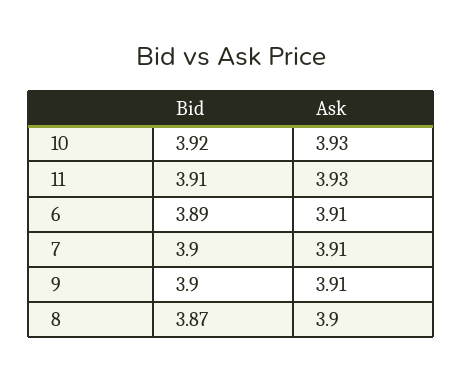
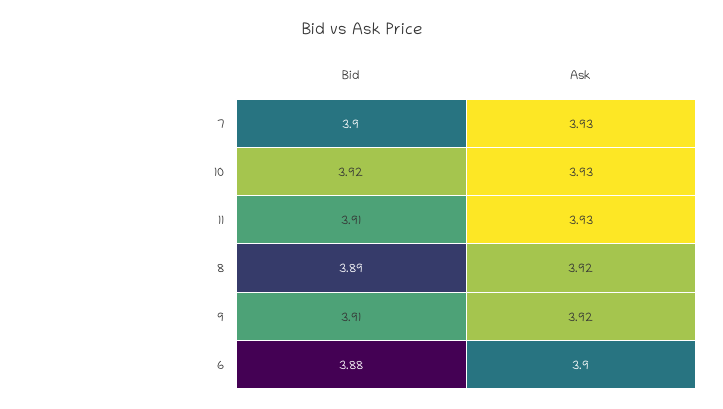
  {
    "Bid": {
      "10": 3.92,
      "11": 3.91,
-     "6": 3.89,
+     "6": 3.88,
      "7": 3.9,
-     "9": 3.9,
+     "9": 3.91,
-     "8": 3.87
+     "8": 3.89
    },
    "Ask": {
      "10": 3.93,
      "11": 3.93,
-     "6": 3.91,
+     "6": 3.9,
-     "7": 3.91,
+     "7": 3.93,
-     "9": 3.91,
+     "9": 3.92,
-     "8": 3.9
+     "8": 3.92
    }
  }

